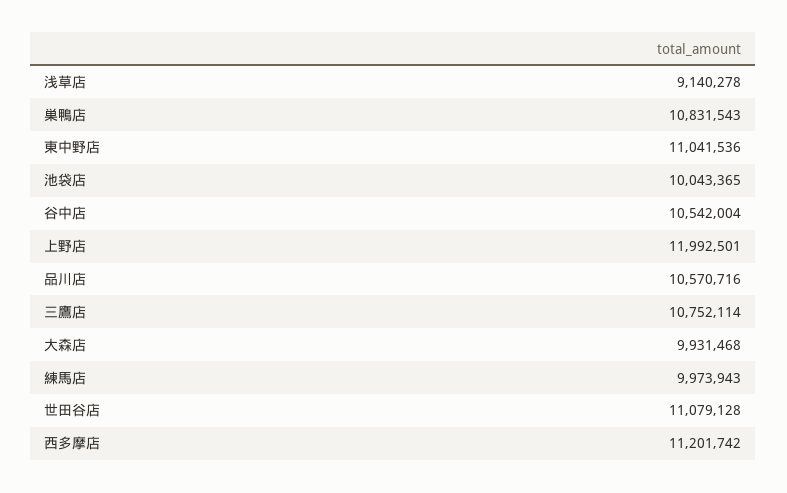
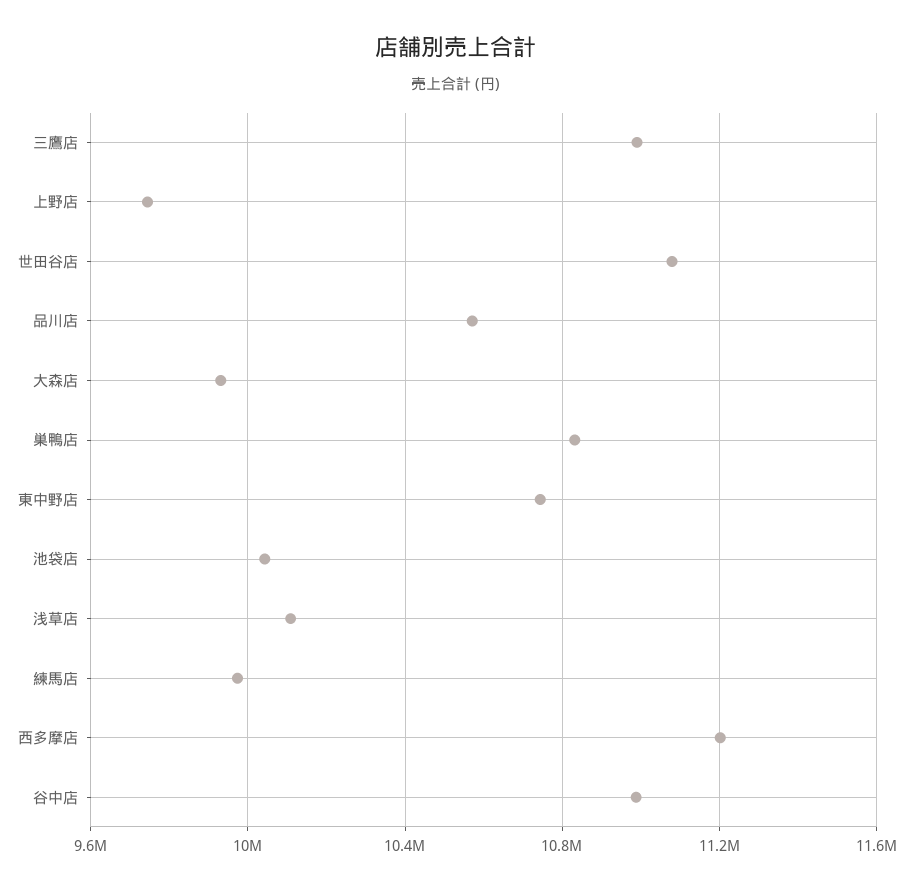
  {
-   "浅草店": 9140278,
+   "浅草店": 10100000,
    "巣鴨店": 10831543,
-   "東中野店": 11041536,
+   "東中野店": 10750000,
    "池袋店": 10043365,
-   "谷中店": 10542004,
+   "谷中店": 11000000,
-   "上野店": 11992501,
+   "上野店": 9750000,
    "品川店": 10570716,
-   "三鷹店": 10752114,
+   "三鷹店": 11000000,
    "大森店": 9931468,
    "練馬店": 9973943,
    "世田谷店": 11079128,
    "西多摩店": 11201742
  }

